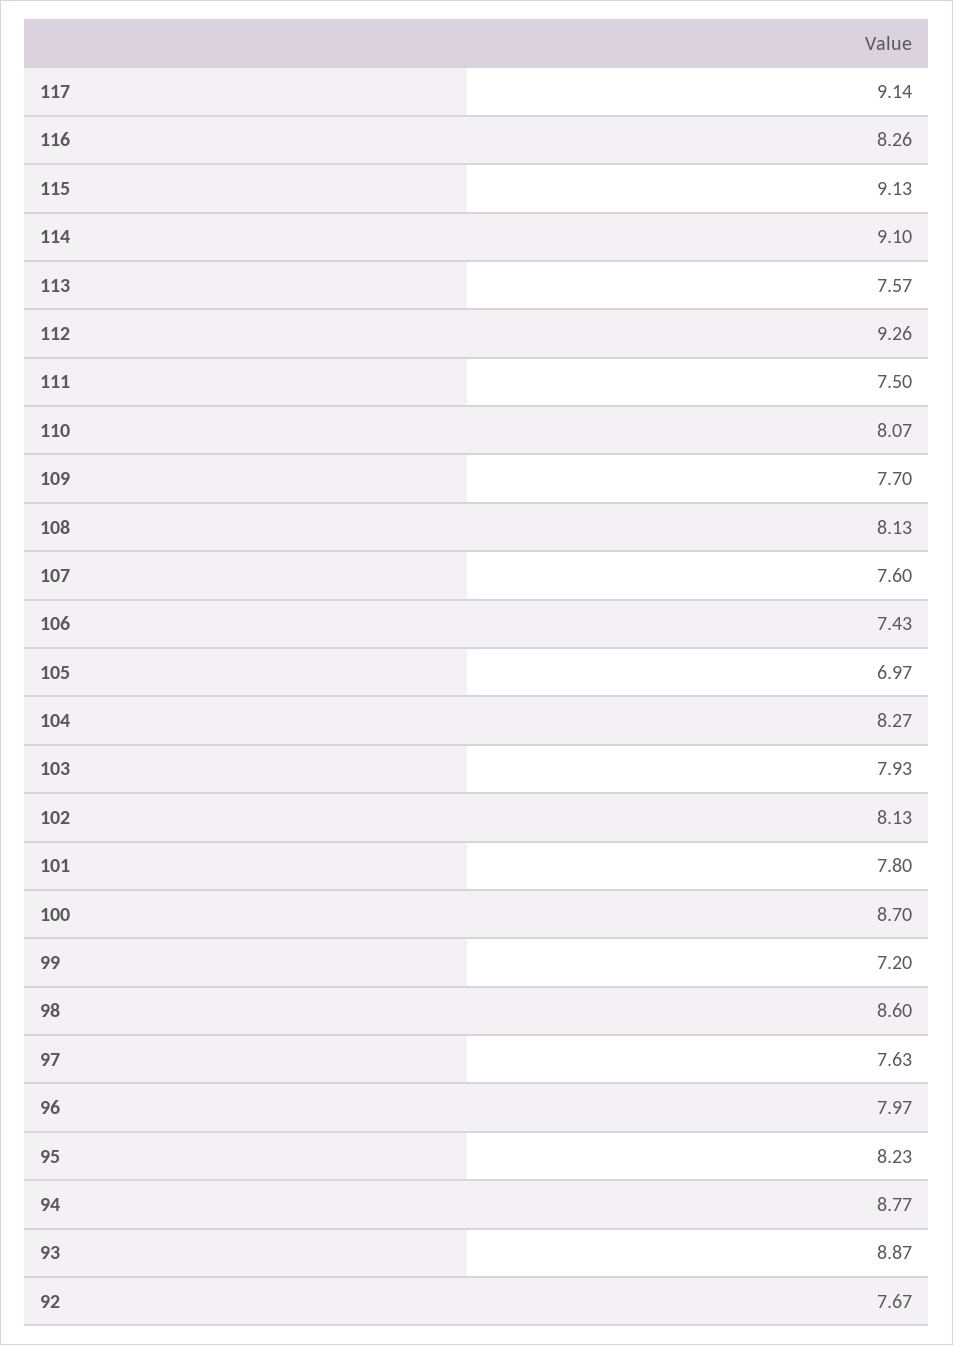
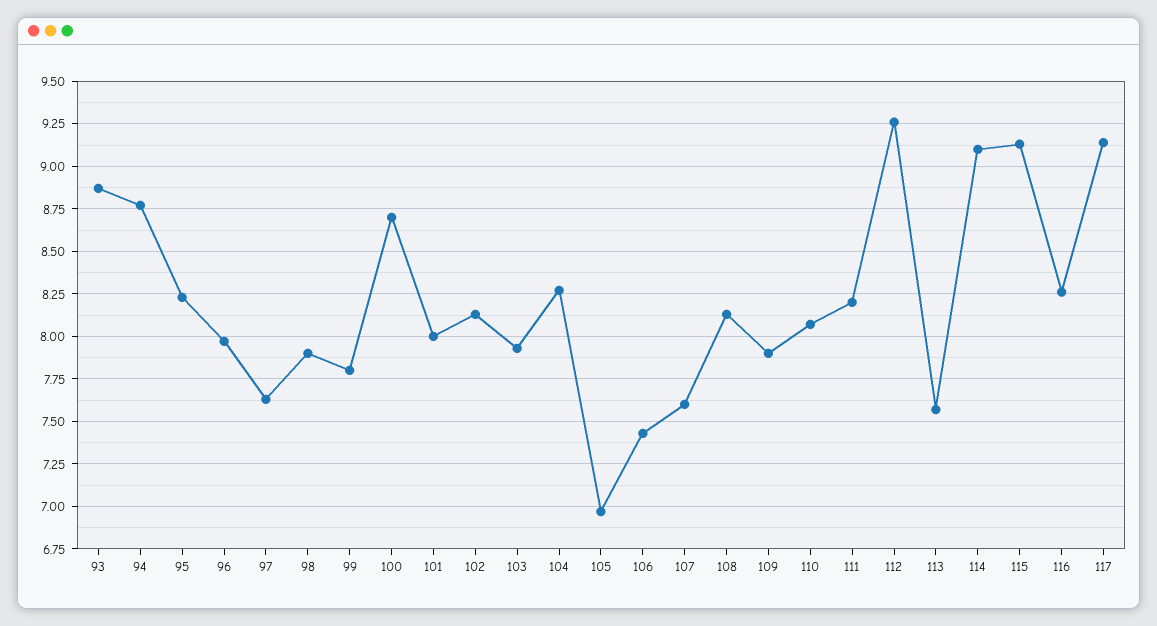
  {
    "117": 9.14,
    "116": 8.26,
    "115": 9.13,
    "114": 9.1,
    "113": 7.57,
    "112": 9.26,
-   "111": 7.5,
+   "111": 8.2,
    "110": 8.07,
-   "109": 7.7,
+   "109": 7.9,
    "108": 8.13,
    "107": 7.6,
    "106": 7.43,
    "105": 6.97,
    "104": 8.27,
    "103": 7.93,
    "102": 8.13,
-   "101": 7.8,
+   "101": 8,
    "100": 8.7,
-   "99": 7.2,
+   "99": 7.8,
-   "98": 8.6,
+   "98": 7.9,
    "97": 7.63,
    "96": 7.97,
    "95": 8.23,
    "94": 8.77,
-   "93": 8.87,
+   "93": 8.87
-   "92": 7.67
  }

